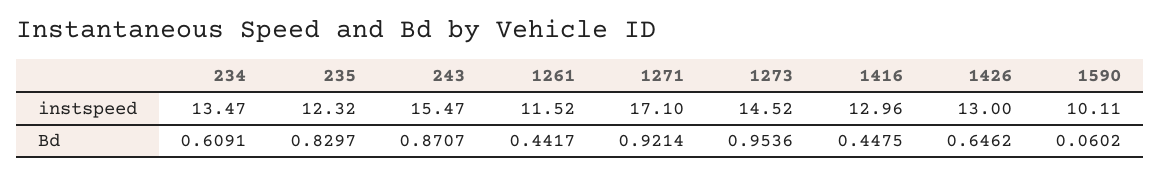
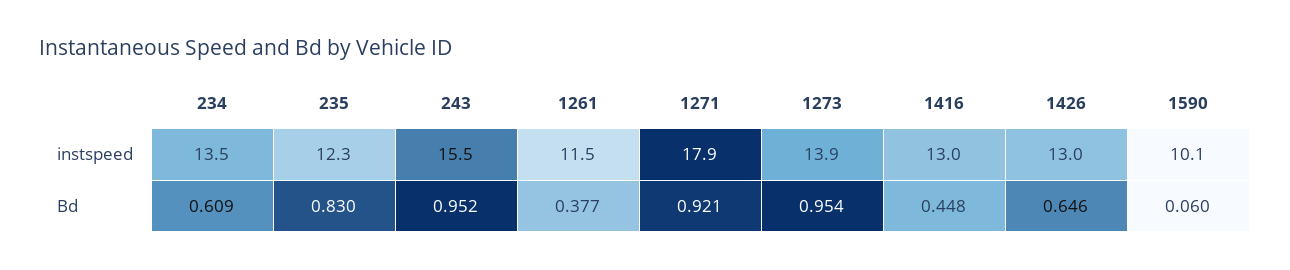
  {
    "234": {
      "instspeed": 13.47,
      "Bd": 0.6091
    },
    "235": {
      "instspeed": 12.32,
      "Bd": 0.8297
    },
    "243": {
      "instspeed": 15.47,
-     "Bd": 0.8707
+     "Bd": 0.952
    },
    "1261": {
      "instspeed": 11.52,
-     "Bd": 0.4417
+     "Bd": 0.377
    },
    "1271": {
-     "instspeed": 17.1,
+     "instspeed": 17.9,
      "Bd": 0.9214
    },
    "1273": {
-     "instspeed": 14.52,
+     "instspeed": 13.9,
      "Bd": 0.9536
    },
    "1416": {
      "instspeed": 12.96,
      "Bd": 0.4475
    },
    "1426": {
      "instspeed": 13,
      "Bd": 0.6462
    },
    "1590": {
      "instspeed": 10.11,
      "Bd": 0.0602
    }
  }

